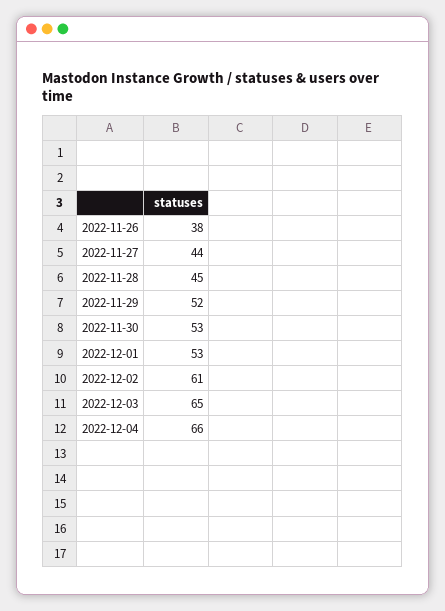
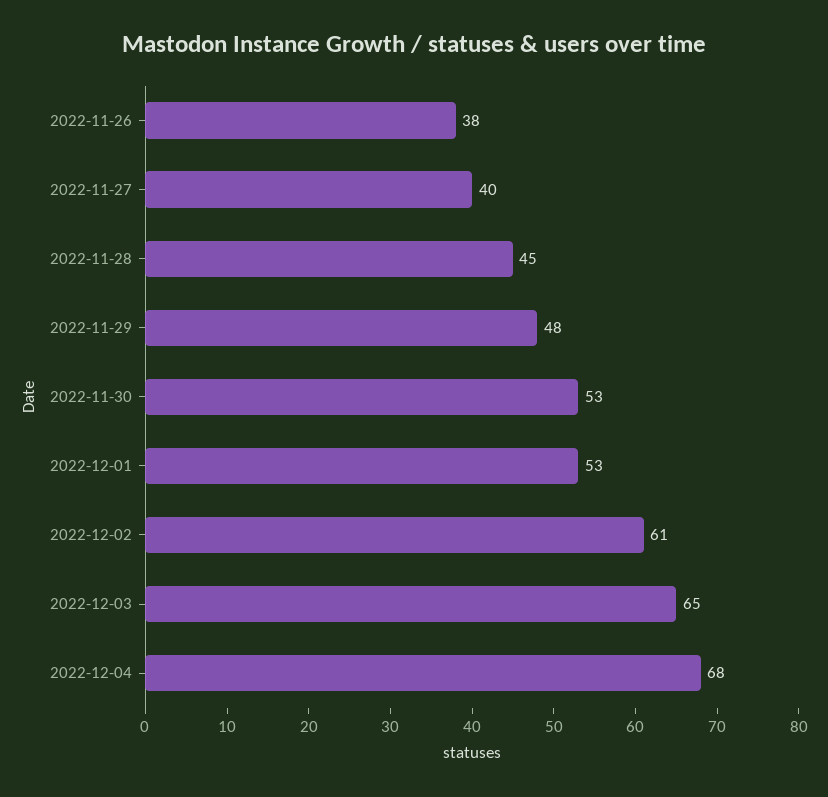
  {
    "2022-11-26": 38,
-   "2022-11-27": 44,
+   "2022-11-27": 40,
    "2022-11-28": 45,
-   "2022-11-29": 52,
+   "2022-11-29": 48,
    "2022-11-30": 53,
    "2022-12-01": 53,
    "2022-12-02": 61,
    "2022-12-03": 65,
-   "2022-12-04": 66
+   "2022-12-04": 68
  }

